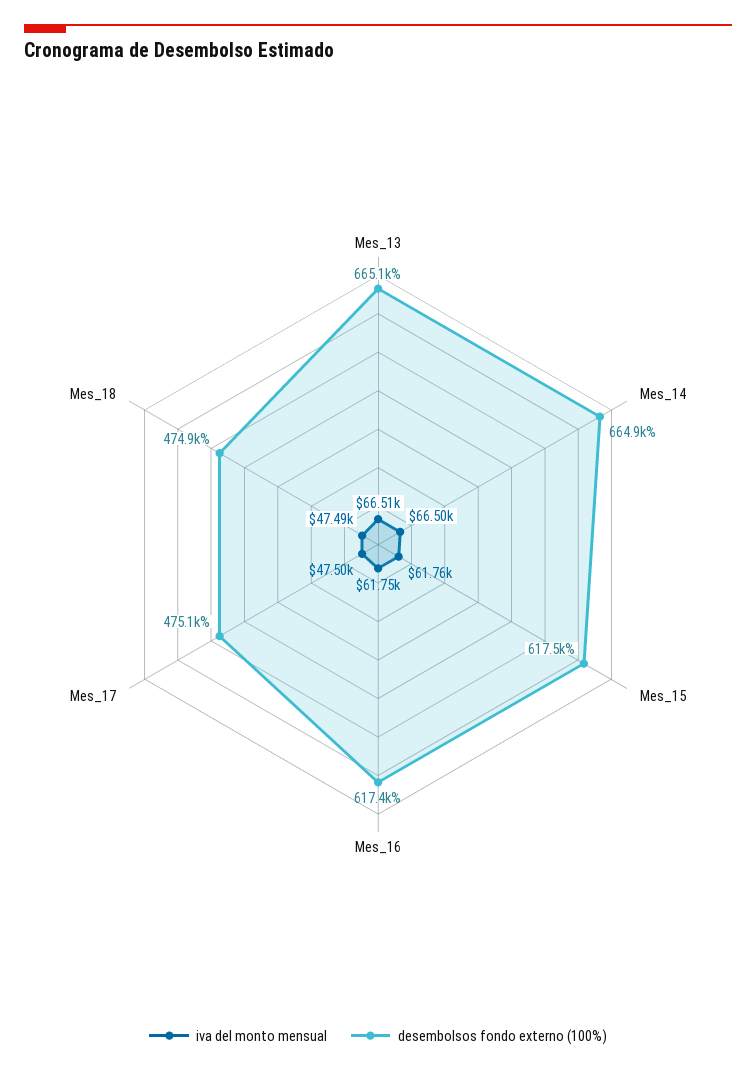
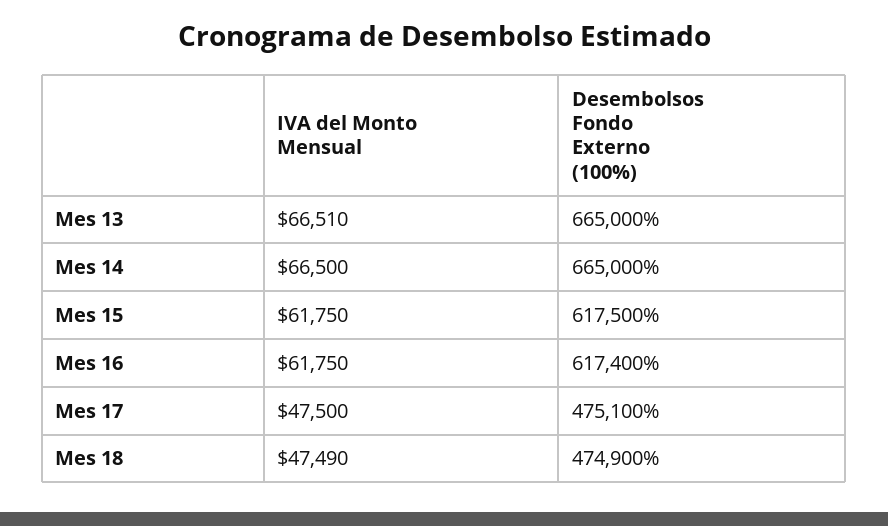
  {
    "iva del monto mensual": {
      "Mes_13": 66510,
      "Mes_14": 66500,
-     "Mes_15": 61760,
+     "Mes_15": 61750,
      "Mes_16": 61750,
      "Mes_17": 47500,
      "Mes_18": 47490
    },
    "desembolsos fondo externo (100%)": {
-     "Mes_13": 665100,
+     "Mes_13": 665000,
-     "Mes_14": 664900,
+     "Mes_14": 665000,
      "Mes_15": 617500,
      "Mes_16": 617400,
      "Mes_17": 475100,
      "Mes_18": 474900
    }
  }

